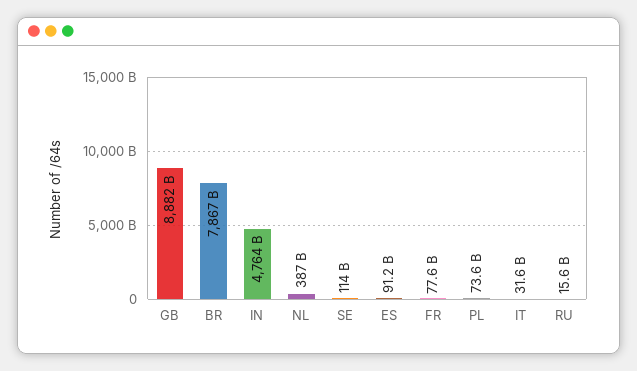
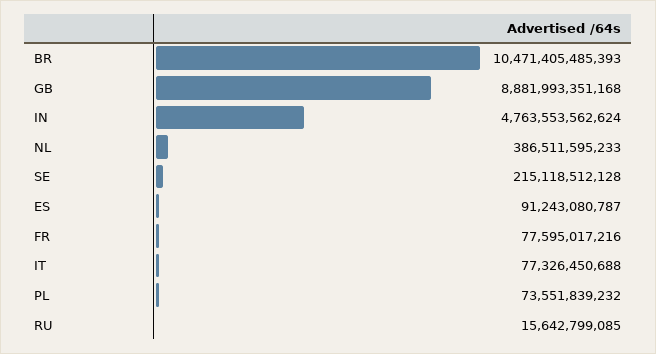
  {
    "GB": 8881993351168,
-   "BR": 7867000000000,
+   "BR": 10471405485393,
    "IN": 4763553562624,
    "NL": 386511595233,
-   "SE": 114000000000,
+   "SE": 215118512128,
    "ES": 91243080787,
    "FR": 77595017216,
    "PL": 73551839232,
-   "IT": 31600000000,
+   "IT": 77326450688,
    "RU": 15642799085
  }

